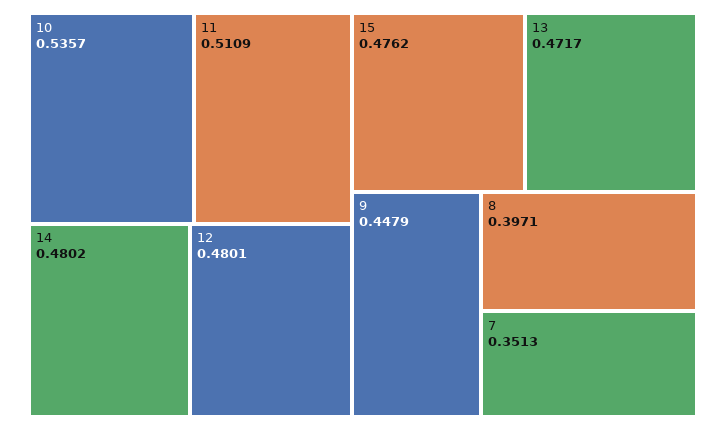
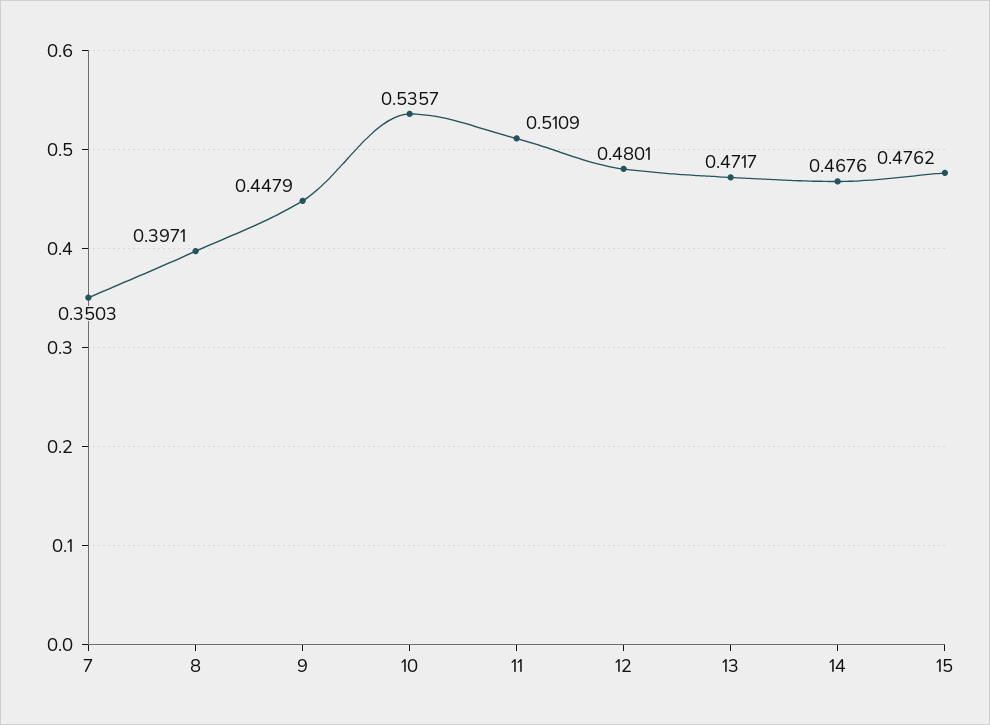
  {
    "10": 0.5357,
    "11": 0.5109,
-   "14": 0.4802,
+   "14": 0.4676,
    "12": 0.4801,
    "15": 0.4762,
    "13": 0.4717,
    "9": 0.4479,
    "8": 0.3971,
-   "7": 0.3513
+   "7": 0.3503
  }

